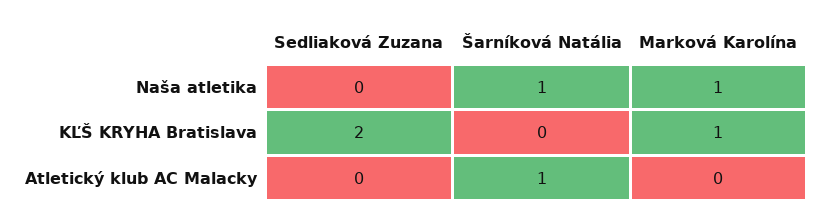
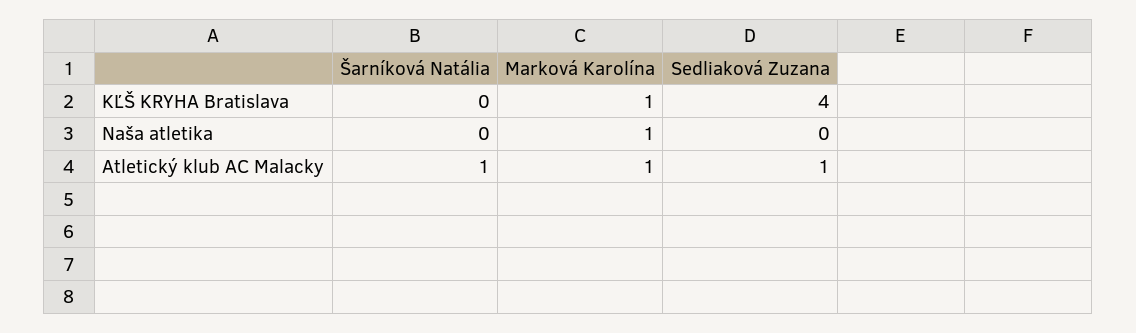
  {
    "Sedliaková Zuzana": {
      "Naša atletika": 0,
-     "KĽŠ KRYHA Bratislava": 2,
+     "KĽŠ KRYHA Bratislava": 4,
-     "Atletický klub AC Malacky": 0
+     "Atletický klub AC Malacky": 1
    },
    "Šarníková Natália": {
-     "Naša atletika": 1,
+     "Naša atletika": 0,
      "KĽŠ KRYHA Bratislava": 0,
      "Atletický klub AC Malacky": 1
    },
    "Marková Karolína": {
      "Naša atletika": 1,
      "KĽŠ KRYHA Bratislava": 1,
-     "Atletický klub AC Malacky": 0
+     "Atletický klub AC Malacky": 1
    }
  }

